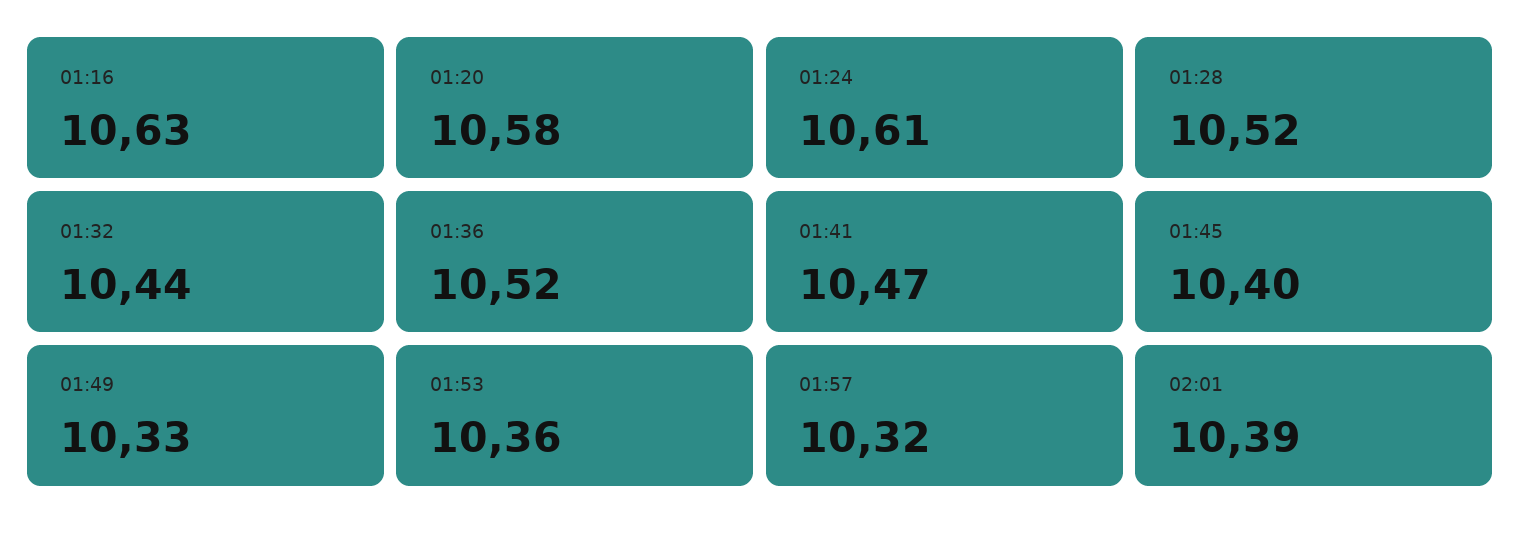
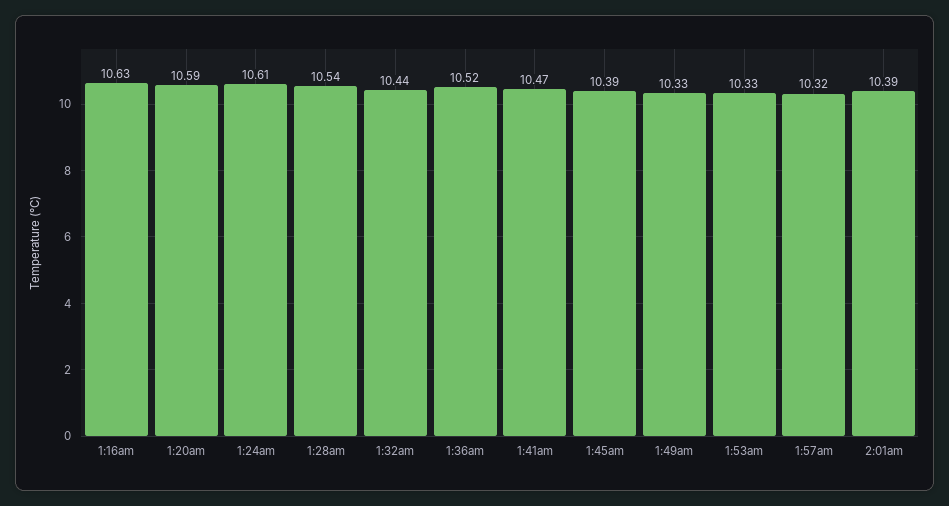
  {
    "01:16": 10.63,
-   "01:20": 10.58,
+   "01:20": 10.59,
    "01:24": 10.61,
-   "01:28": 10.52,
+   "01:28": 10.54,
    "01:32": 10.44,
    "01:36": 10.52,
    "01:41": 10.47,
-   "01:45": 10.4,
+   "01:45": 10.39,
    "01:49": 10.33,
-   "01:53": 10.36,
+   "01:53": 10.33,
    "01:57": 10.32,
    "02:01": 10.39
  }

